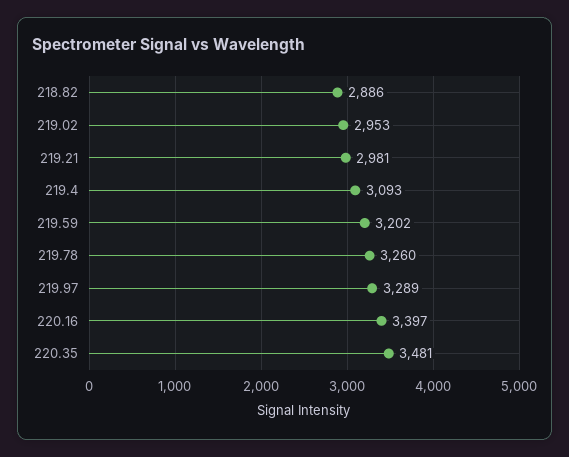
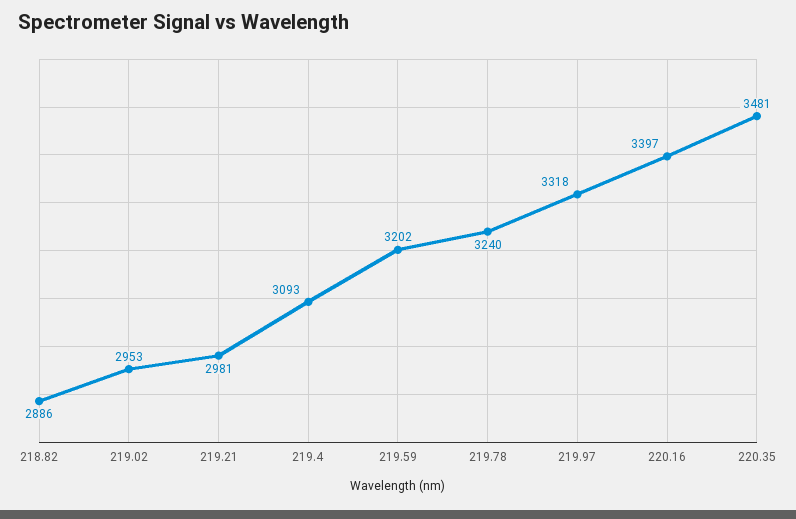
  {
    "218.82": 2886,
    "219.02": 2953,
    "219.21": 2981,
    "219.4": 3093,
    "219.59": 3202,
-   "219.78": 3260,
+   "219.78": 3240,
-   "219.97": 3289,
+   "219.97": 3318,
    "220.16": 3397,
    "220.35": 3481
  }

